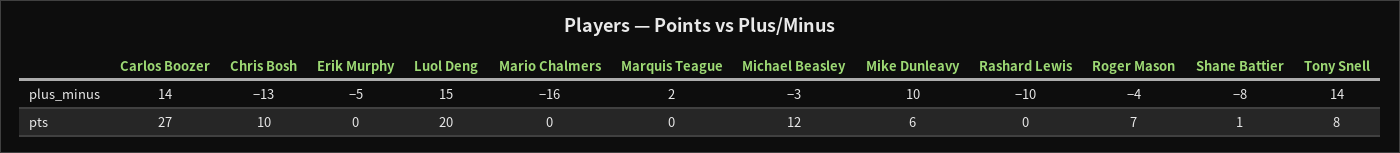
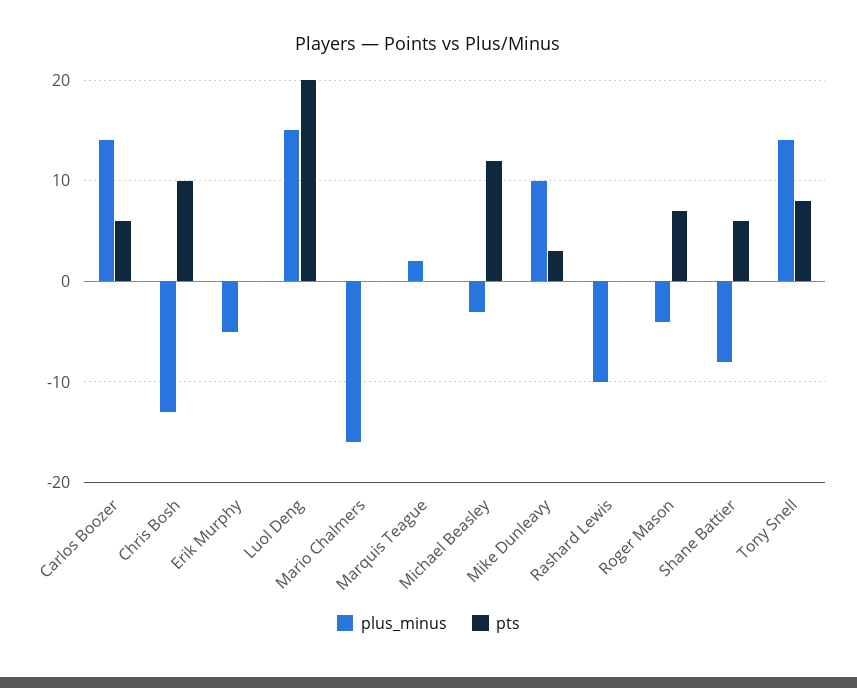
  {
    "plus_minus": {
      "Carlos Boozer": 14,
      "Chris Bosh": -13,
      "Erik Murphy": -5,
      "Luol Deng": 15,
      "Mario Chalmers": -16,
      "Marquis Teague": 2,
      "Michael Beasley": -3,
      "Mike Dunleavy": 10,
      "Rashard Lewis": -10,
      "Roger Mason": -4,
      "Shane Battier": -8,
      "Tony Snell": 14
    },
    "pts": {
-     "Carlos Boozer": 27,
+     "Carlos Boozer": 6,
      "Chris Bosh": 10,
      "Erik Murphy": 0,
      "Luol Deng": 20,
      "Mario Chalmers": 0,
      "Marquis Teague": 0,
      "Michael Beasley": 12,
-     "Mike Dunleavy": 6,
+     "Mike Dunleavy": 3,
      "Rashard Lewis": 0,
      "Roger Mason": 7,
-     "Shane Battier": 1,
+     "Shane Battier": 6,
      "Tony Snell": 8
    }
  }

